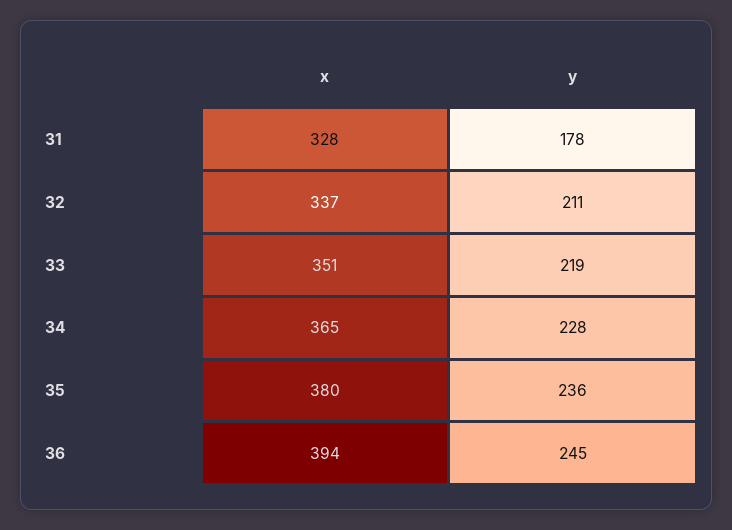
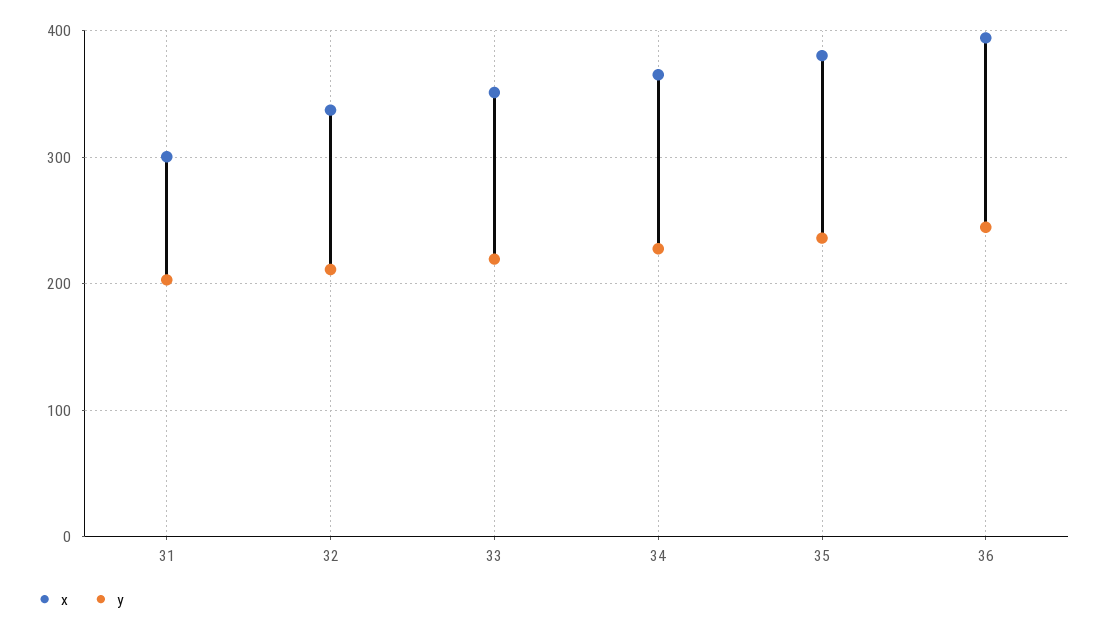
  {
    "x": {
-     "31": 328,
+     "31": 300,
      "32": 337,
      "33": 351,
      "34": 365,
      "35": 380,
      "36": 394
    },
    "y": {
-     "31": 178,
+     "31": 200,
      "32": 211,
      "33": 219,
      "34": 228,
      "35": 236,
      "36": 245
    }
  }

